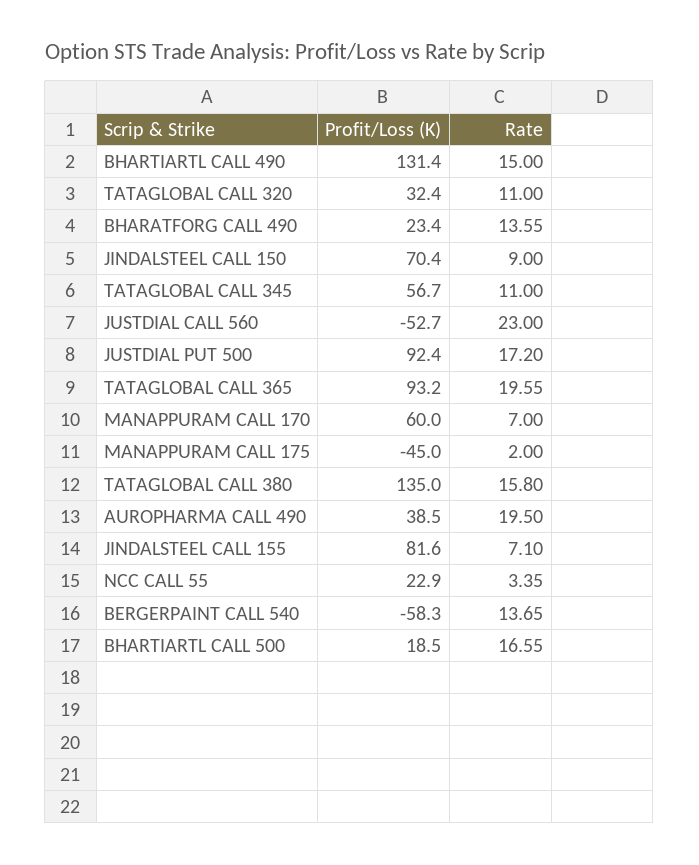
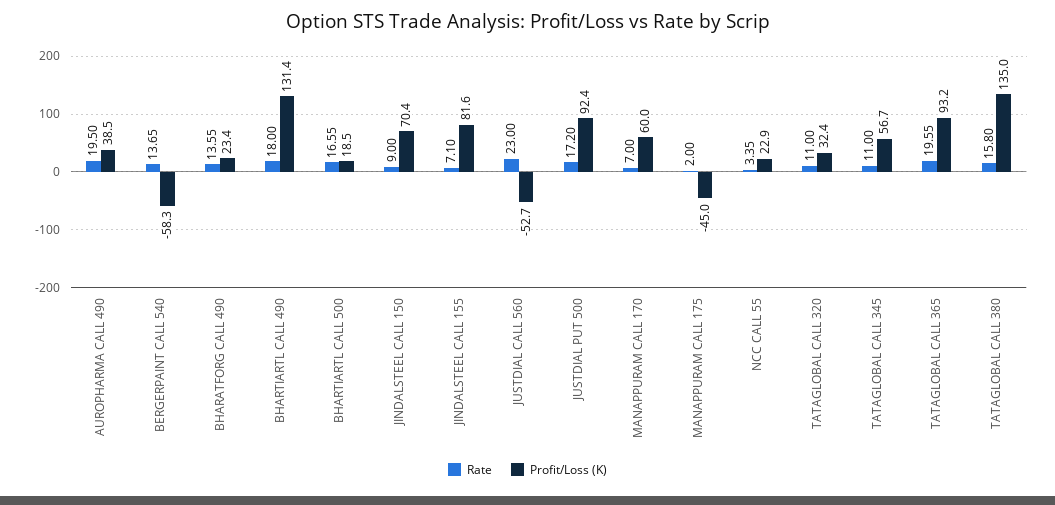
  {
    "Profit/Loss (K)": {
      "BHARTIARTL CALL 490": 131.4,
      "TATAGLOBAL CALL 320": 32.4,
      "BHARATFORG CALL 490": 23.4,
      "JINDALSTEEL CALL 150": 70.4,
      "TATAGLOBAL CALL 345": 56.7,
      "JUSTDIAL CALL 560": -52.7,
      "JUSTDIAL PUT 500": 92.4,
      "TATAGLOBAL CALL 365": 93.2,
      "MANAPPURAM CALL 170": 60,
      "MANAPPURAM CALL 175": -45,
      "TATAGLOBAL CALL 380": 135,
      "AUROPHARMA CALL 490": 38.5,
      "JINDALSTEEL CALL 155": 81.6,
      "NCC CALL 55": 22.9,
      "BERGERPAINT CALL 540": -58.3,
      "BHARTIARTL CALL 500": 18.5
    },
    "Rate": {
-     "BHARTIARTL CALL 490": 15,
+     "BHARTIARTL CALL 490": 18,
      "TATAGLOBAL CALL 320": 11,
      "BHARATFORG CALL 490": 13.55,
      "JINDALSTEEL CALL 150": 9,
      "TATAGLOBAL CALL 345": 11,
      "JUSTDIAL CALL 560": 23,
      "JUSTDIAL PUT 500": 17.2,
      "TATAGLOBAL CALL 365": 19.55,
      "MANAPPURAM CALL 170": 7,
      "MANAPPURAM CALL 175": 2,
      "TATAGLOBAL CALL 380": 15.8,
      "AUROPHARMA CALL 490": 19.5,
      "JINDALSTEEL CALL 155": 7.1,
      "NCC CALL 55": 3.35,
      "BERGERPAINT CALL 540": 13.65,
      "BHARTIARTL CALL 500": 16.55
    }
  }

